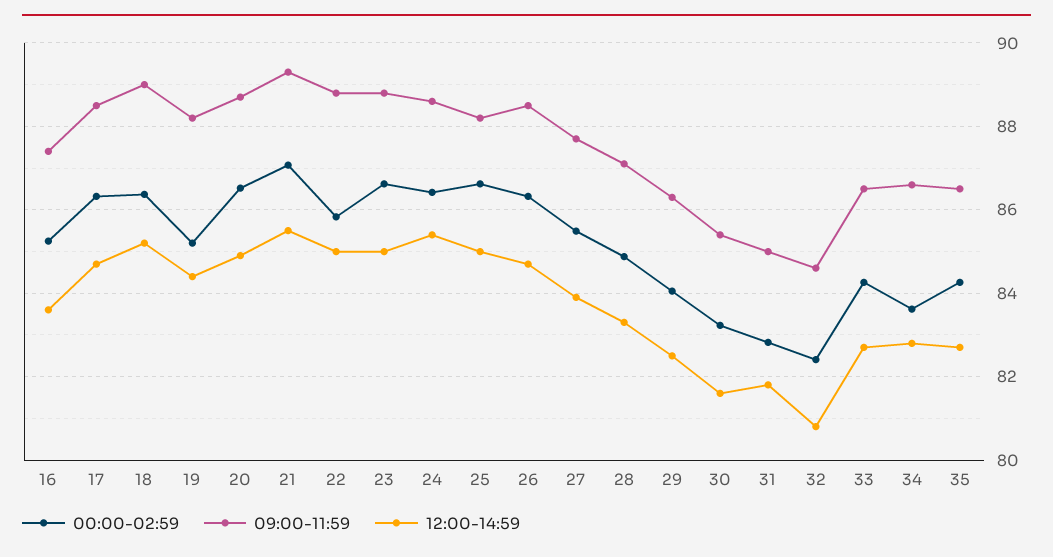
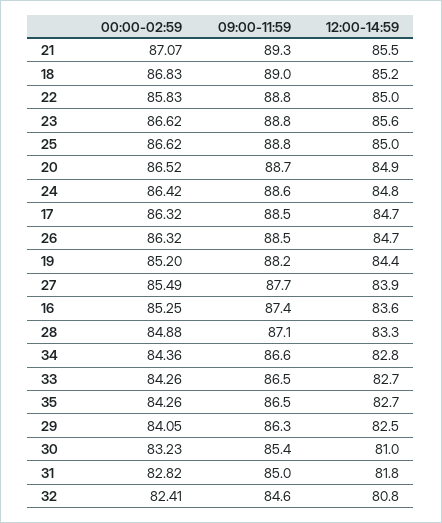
  {
    "00:00-02:59": {
      "16": 85.25,
      "17": 86.32,
-     "18": 86.4,
+     "18": 86.83,
      "19": 85.2,
      "20": 86.52,
      "21": 87.07,
      "22": 85.83,
      "23": 86.62,
      "24": 86.42,
      "25": 86.62,
      "26": 86.32,
      "27": 85.49,
      "28": 84.88,
      "29": 84.05,
      "30": 83.23,
      "31": 82.82,
      "32": 82.41,
      "33": 84.26,
-     "34": 83.6,
+     "34": 84.36,
      "35": 84.26
    },
    "09:00-11:59": {
      "16": 87.4,
      "17": 88.5,
      "18": 89,
      "19": 88.2,
      "20": 88.7,
      "21": 89.3,
      "22": 88.8,
      "23": 88.8,
      "24": 88.6,
-     "25": 88.2,
+     "25": 88.8,
      "26": 88.5,
      "27": 87.7,
      "28": 87.1,
      "29": 86.3,
      "30": 85.4,
      "31": 85,
      "32": 84.6,
      "33": 86.5,
      "34": 86.6,
      "35": 86.5
    },
    "12:00-14:59": {
      "16": 83.6,
      "17": 84.7,
      "18": 85.2,
      "19": 84.4,
      "20": 84.9,
      "21": 85.5,
      "22": 85,
-     "23": 85,
+     "23": 85.6,
-     "24": 85.4,
+     "24": 84.8,
      "25": 85,
      "26": 84.7,
      "27": 83.9,
      "28": 83.3,
      "29": 82.5,
-     "30": 81.6,
+     "30": 81,
      "31": 81.8,
      "32": 80.8,
      "33": 82.7,
      "34": 82.8,
      "35": 82.7
    }
  }

